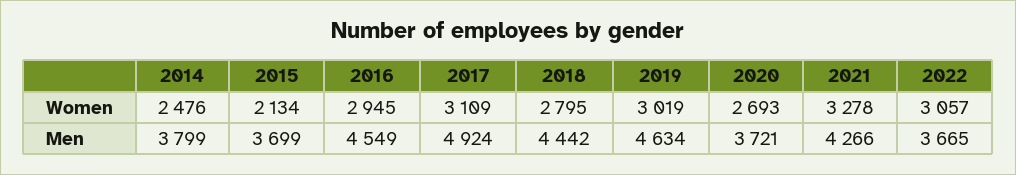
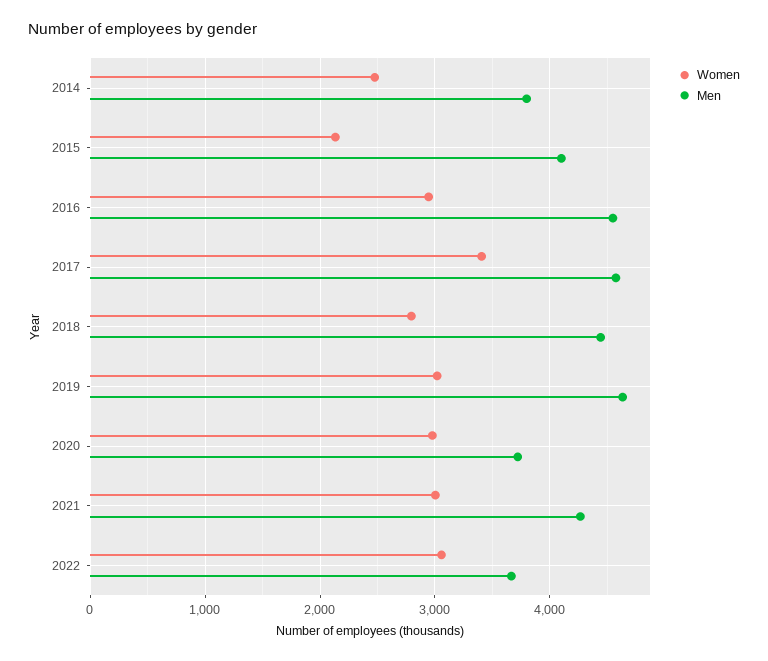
  {
    "Women": {
      "2014": 2476,
      "2015": 2134,
      "2016": 2945,
-     "2017": 3109,
+     "2017": 3400,
      "2018": 2795,
      "2019": 3019,
-     "2020": 2693,
+     "2020": 3000,
-     "2021": 3278,
+     "2021": 3000,
      "2022": 3057
    },
    "Men": {
      "2014": 3799,
-     "2015": 3699,
+     "2015": 4100,
      "2016": 4549,
-     "2017": 4924,
+     "2017": 4600,
      "2018": 4442,
      "2019": 4634,
      "2020": 3721,
      "2021": 4266,
      "2022": 3665
    }
  }

